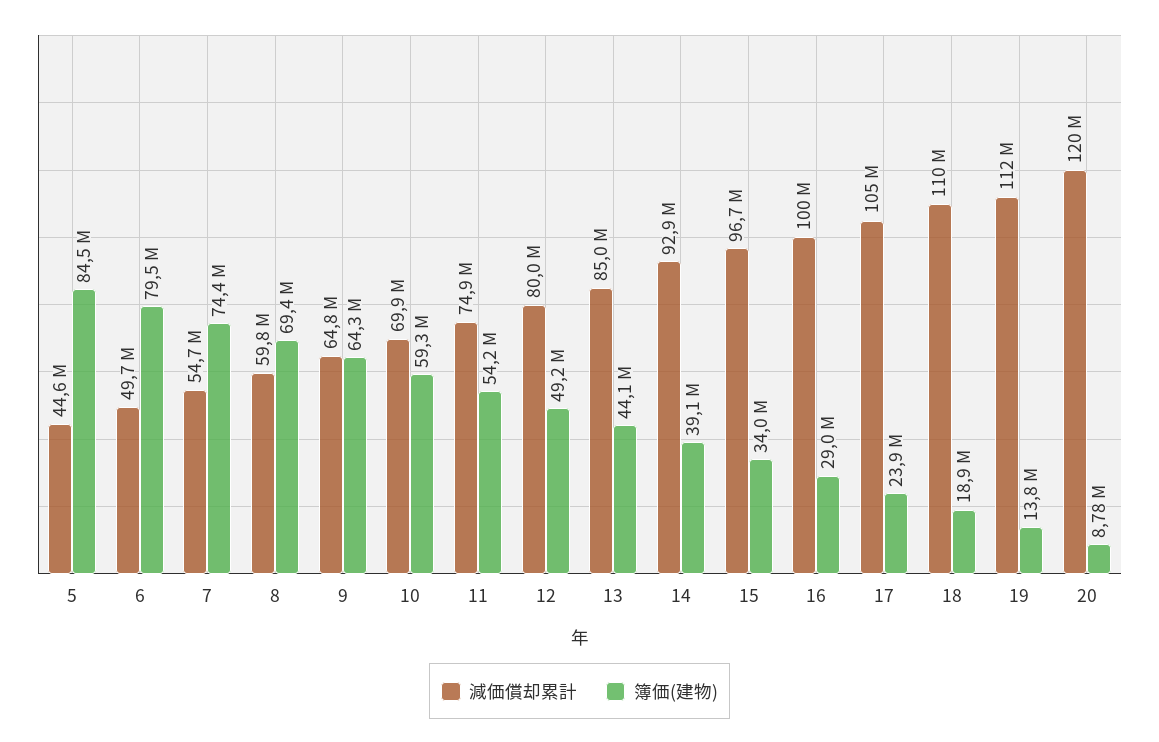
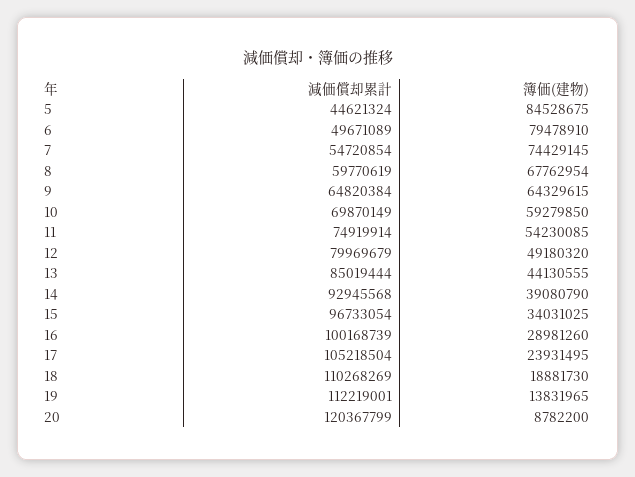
  {
    "減価償却累計": {
      "5": 44621324,
      "6": 49671089,
      "7": 54720854,
      "8": 59770619,
      "9": 64820384,
      "10": 69870149,
      "11": 74919914,
      "12": 79969679,
      "13": 85019444,
      "14": 92945568,
      "15": 96733054,
      "16": 100168739,
      "17": 105218504,
      "18": 110268269,
      "19": 112219001,
      "20": 120367799
    },
    "簿価(建物)": {
      "5": 84528675,
      "6": 79478910,
      "7": 74429145,
-     "8": 69400000,
+     "8": 67762954,
      "9": 64329615,
      "10": 59279850,
      "11": 54230085,
      "12": 49180320,
      "13": 44130555,
      "14": 39080790,
      "15": 34031025,
      "16": 28981260,
      "17": 23931495,
      "18": 18881730,
      "19": 13831965,
      "20": 8782200
    }
  }

